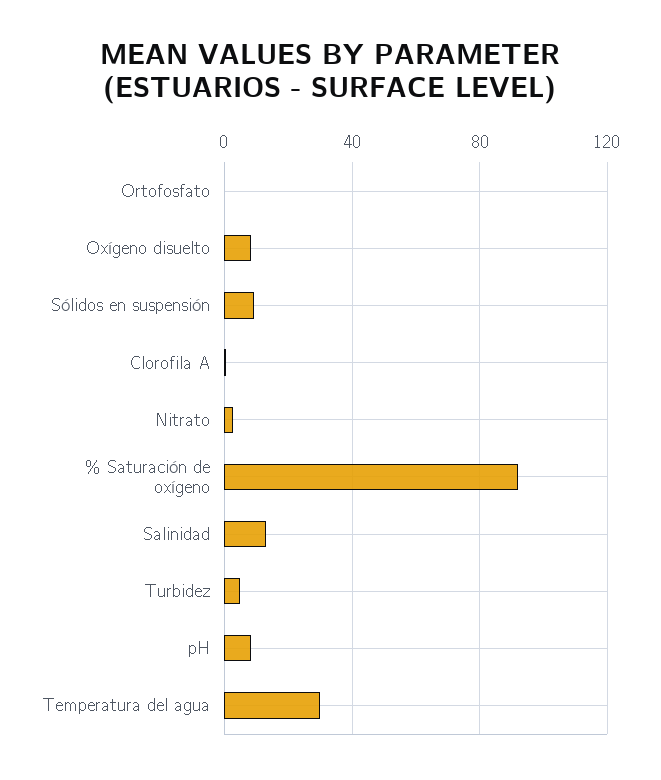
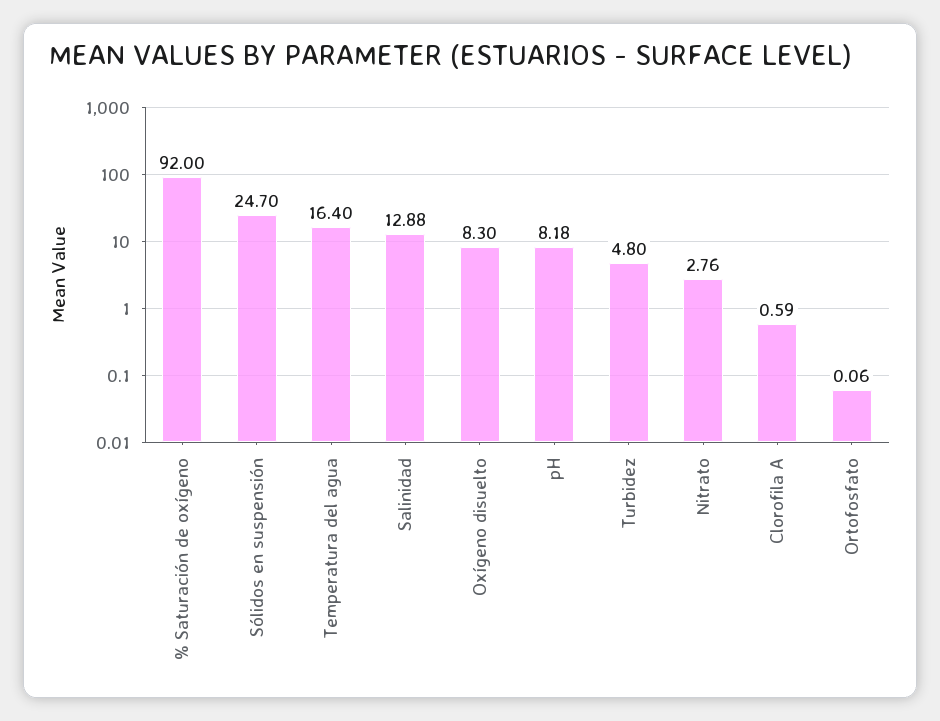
  {
    "Ortofosfato": 0.06,
    "Oxígeno disuelto": 8.3,
-   "Sólidos en suspensión": 10,
+   "Sólidos en suspensión": 24.7,
    "Clorofila A": 0.59,
    "Nitrato": 2.76,
    "% Saturación de oxígeno": 92,
    "Salinidad": 12.88,
    "Turbidez": 4.8,
    "pH": 8.18,
-   "Temperatura del agua": 30
+   "Temperatura del agua": 16.4
  }

